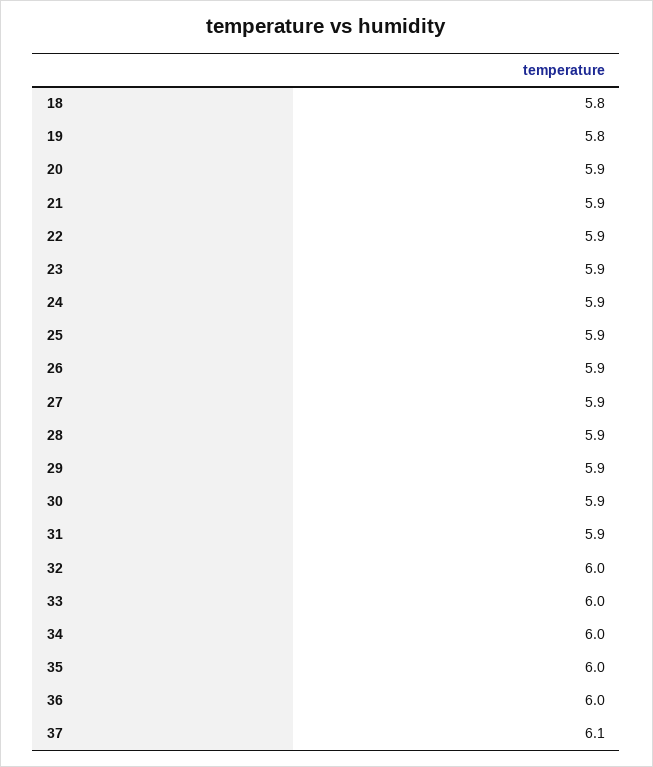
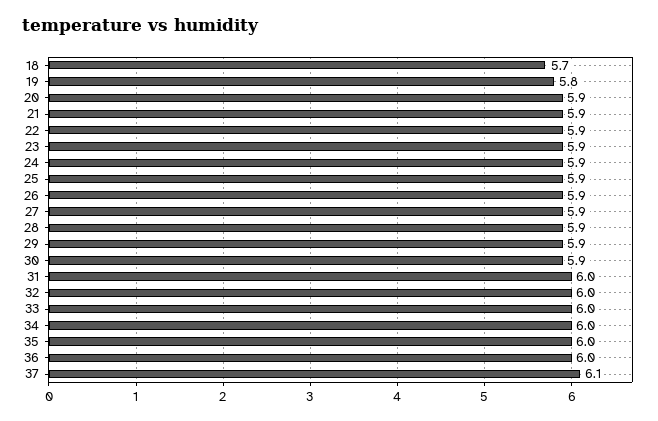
  {
-   "18": 5.8,
+   "18": 5.7,
    "19": 5.8,
    "20": 5.9,
    "21": 5.9,
    "22": 5.9,
    "23": 5.9,
    "24": 5.9,
    "25": 5.9,
    "26": 5.9,
    "27": 5.9,
    "28": 5.9,
    "29": 5.9,
    "30": 5.9,
-   "31": 5.9,
+   "31": 6,
    "32": 6,
    "33": 6,
    "34": 6,
    "35": 6,
    "36": 6,
    "37": 6.1
  }

